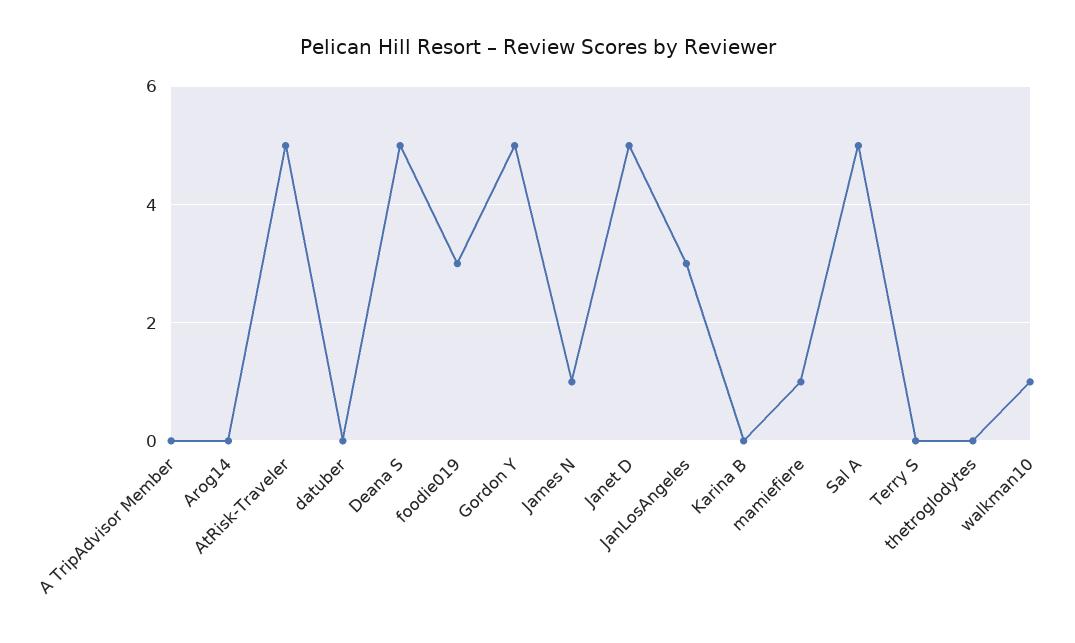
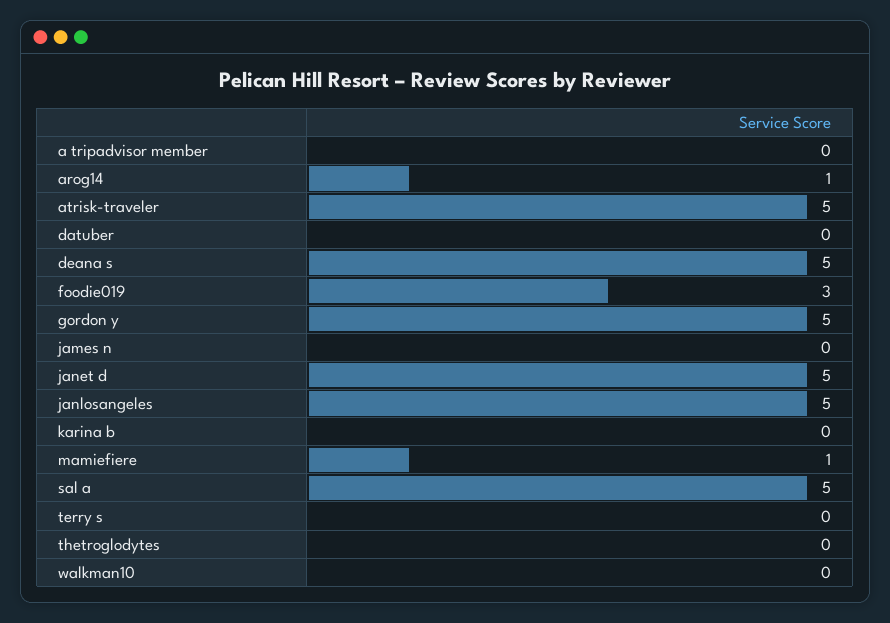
  {
    "A TripAdvisor Member": 0,
-   "Arog14": 0,
+   "Arog14": 1,
    "AtRisk-Traveler": 5,
    "datuber": 0,
    "Deana S": 5,
    "foodie019": 3,
    "Gordon Y": 5,
-   "James N": 1,
+   "James N": 0,
    "Janet D": 5,
-   "JanLosAngeles": 3,
+   "JanLosAngeles": 5,
    "Karina B": 0,
    "mamiefiere": 1,
    "Sal A": 5,
    "Terry S": 0,
    "thetroglodytes": 0,
-   "walkman10": 1
+   "walkman10": 0
  }

